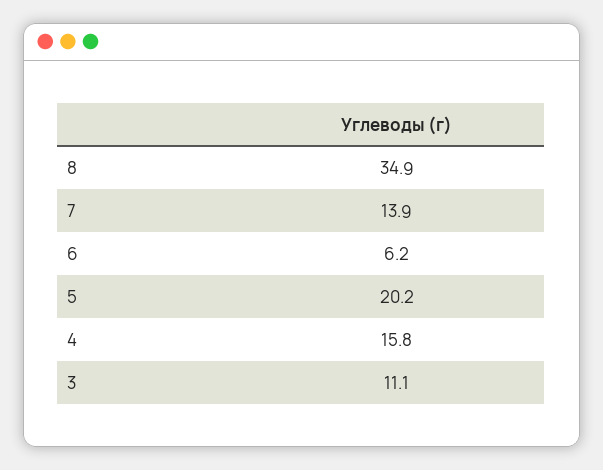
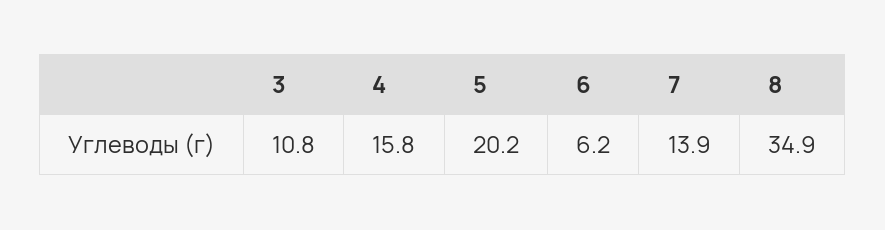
  {
    "8": 34.9,
    "7": 13.9,
    "6": 6.2,
    "5": 20.2,
    "4": 15.8,
-   "3": 11.1
+   "3": 10.8
  }

